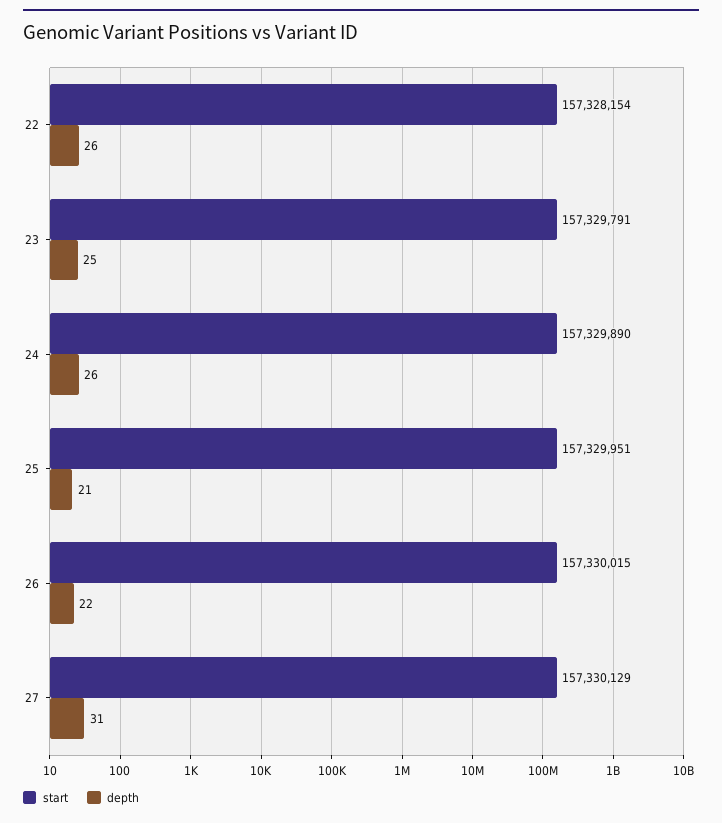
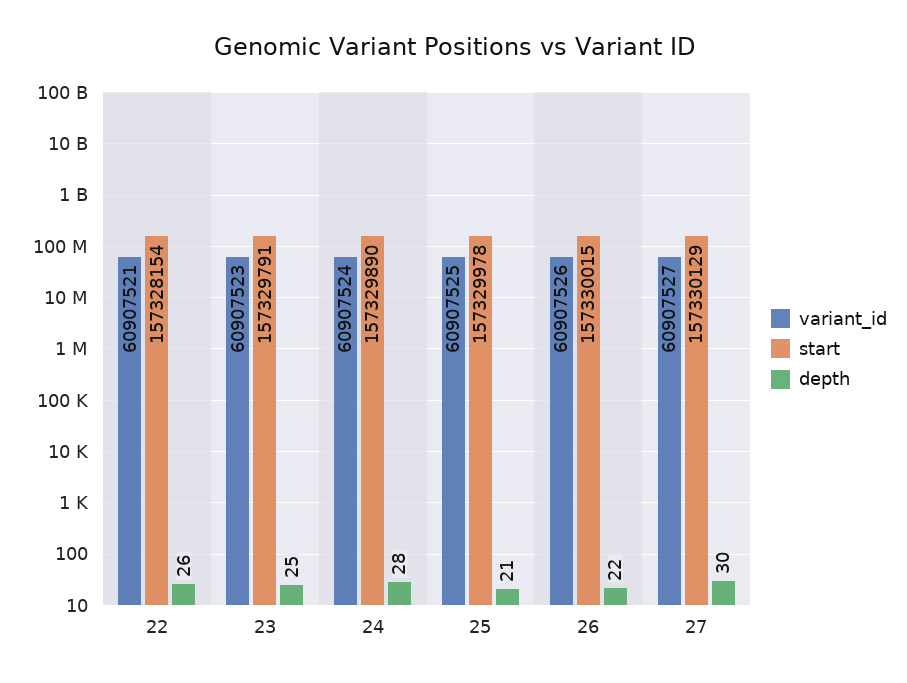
  {
    "start": {
      "22": 157328154,
      "23": 157329791,
      "24": 157329890,
-     "25": 157329951,
+     "25": 157329978,
      "26": 157330015,
      "27": 157330129
    },
    "depth": {
      "22": 26,
      "23": 25,
-     "24": 26,
+     "24": 28,
      "25": 21,
      "26": 22,
-     "27": 31
+     "27": 30
-   }
+   },
+   "variant_id": {
+     "22": 60907521,
+     "23": 60907523,
+     "24": 60907524,
+     "25": 60907525,
+     "26": 60907526,
+     "27": 60907527
+   }
  }

